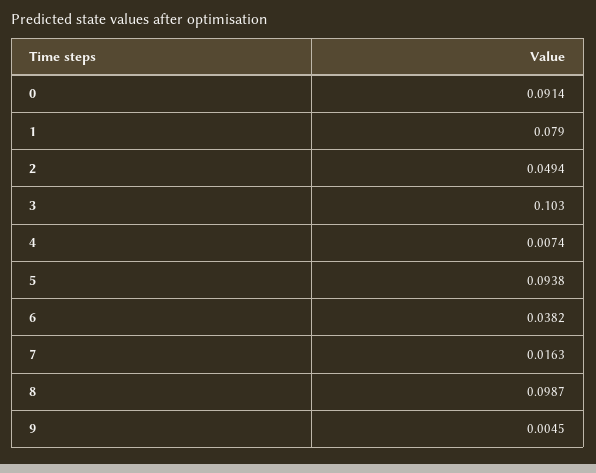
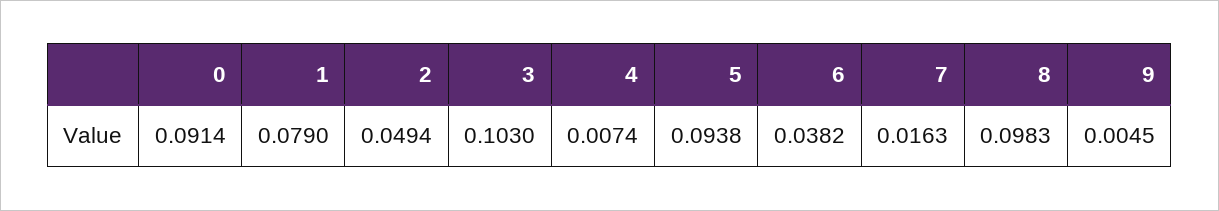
  {
    "0": 0.0914,
    "1": 0.079,
    "2": 0.0494,
    "3": 0.103,
    "4": 0.0074,
    "5": 0.0938,
    "6": 0.0382,
    "7": 0.0163,
-   "8": 0.0987,
+   "8": 0.0983,
    "9": 0.0045
  }

